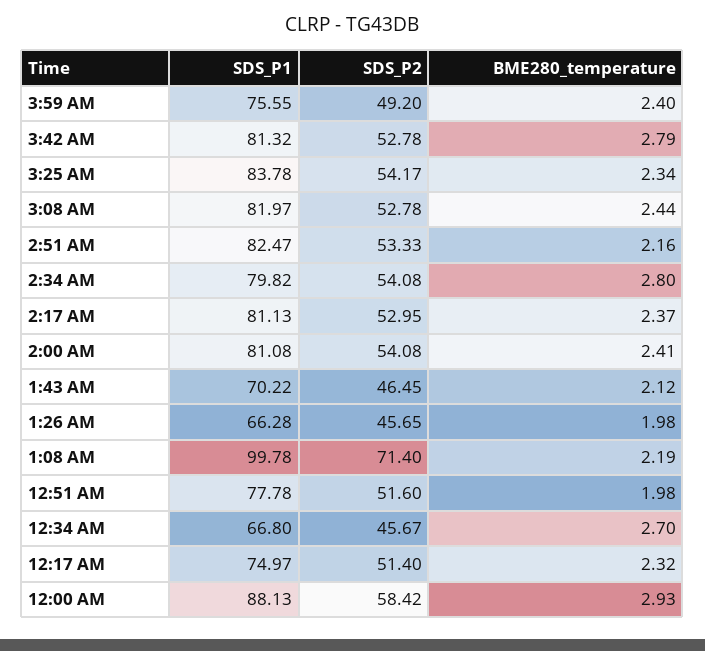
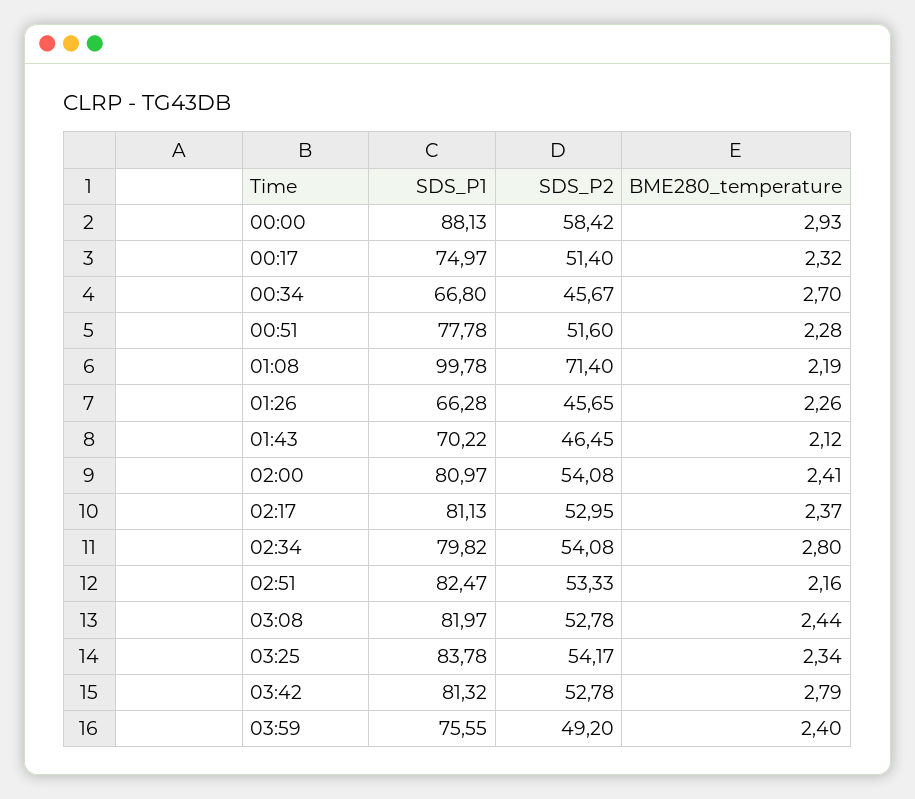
  {
    "SDS_P1": {
      "3:59 AM": 75.55,
      "3:42 AM": 81.32,
      "3:25 AM": 83.78,
      "3:08 AM": 81.97,
      "2:51 AM": 82.47,
      "2:34 AM": 79.82,
      "2:17 AM": 81.13,
-     "2:00 AM": 81.08,
+     "2:00 AM": 80.97,
      "1:43 AM": 70.22,
      "1:26 AM": 66.28,
      "1:08 AM": 99.78,
      "12:51 AM": 77.78,
      "12:34 AM": 66.8,
      "12:17 AM": 74.97,
      "12:00 AM": 88.13
    },
    "SDS_P2": {
      "3:59 AM": 49.2,
      "3:42 AM": 52.78,
      "3:25 AM": 54.17,
      "3:08 AM": 52.78,
      "2:51 AM": 53.33,
      "2:34 AM": 54.08,
      "2:17 AM": 52.95,
      "2:00 AM": 54.08,
      "1:43 AM": 46.45,
      "1:26 AM": 45.65,
      "1:08 AM": 71.4,
      "12:51 AM": 51.6,
      "12:34 AM": 45.67,
      "12:17 AM": 51.4,
      "12:00 AM": 58.42
    },
    "BME280_temperature": {
      "3:59 AM": 2.4,
      "3:42 AM": 2.79,
      "3:25 AM": 2.34,
      "3:08 AM": 2.44,
      "2:51 AM": 2.16,
      "2:34 AM": 2.8,
      "2:17 AM": 2.37,
      "2:00 AM": 2.41,
      "1:43 AM": 2.12,
-     "1:26 AM": 1.98,
+     "1:26 AM": 2.26,
      "1:08 AM": 2.19,
-     "12:51 AM": 1.98,
+     "12:51 AM": 2.28,
      "12:34 AM": 2.7,
      "12:17 AM": 2.32,
      "12:00 AM": 2.93
    }
  }

